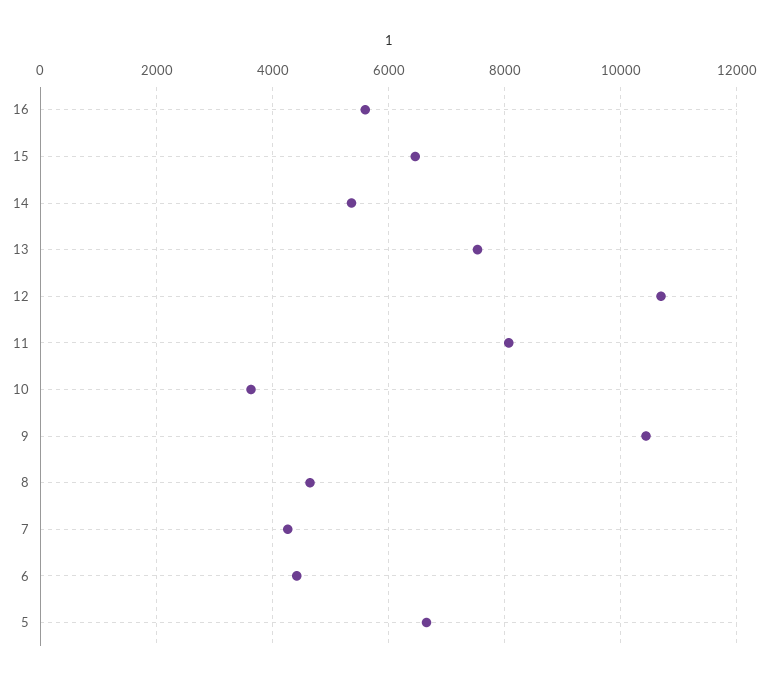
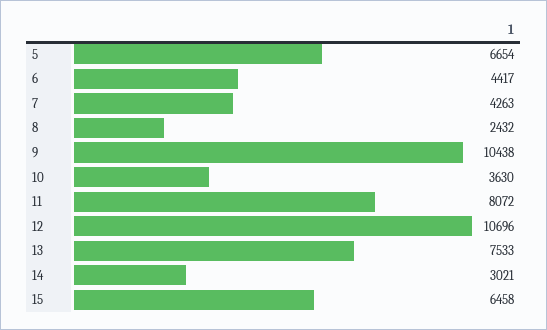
  {
-   "16": 5600,
    "15": 6458,
-   "14": 5400,
+   "14": 3021,
    "13": 7533,
    "12": 10696,
    "11": 8072,
    "10": 3630,
    "9": 10438,
-   "8": 4600,
+   "8": 2432,
    "7": 4263,
    "6": 4417,
    "5": 6654
  }

